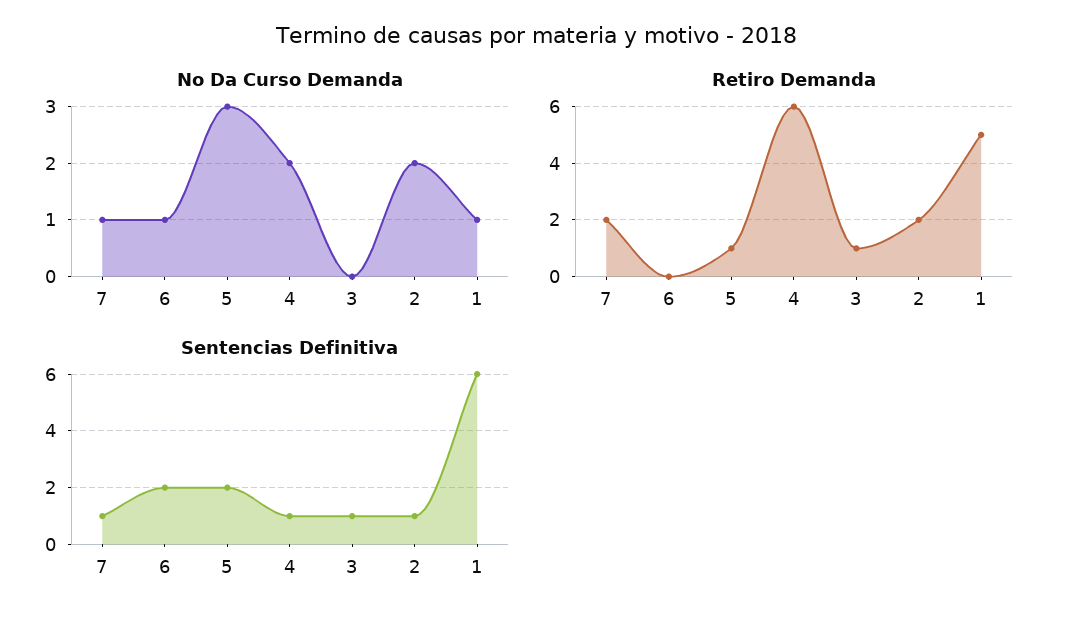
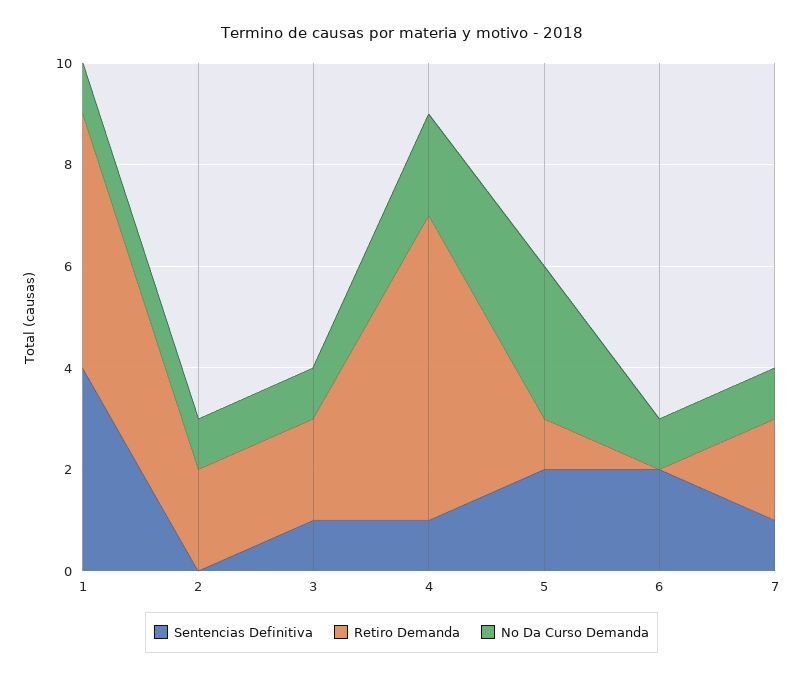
  {
    "No Da Curso Demanda": {
      "7": 1,
      "6": 1,
      "5": 3,
      "4": 2,
-     "3": 0,
+     "3": 1,
-     "2": 2,
+     "2": 1,
      "1": 1
    },
    "Retiro Demanda": {
      "7": 2,
      "6": 0,
      "5": 1,
      "4": 6,
-     "3": 1,
+     "3": 2,
      "2": 2,
      "1": 5
    },
    "Sentencias Definitiva": {
      "7": 1,
      "6": 2,
      "5": 2,
      "4": 1,
      "3": 1,
-     "2": 1,
+     "2": 0,
-     "1": 6
+     "1": 4
    }
  }

